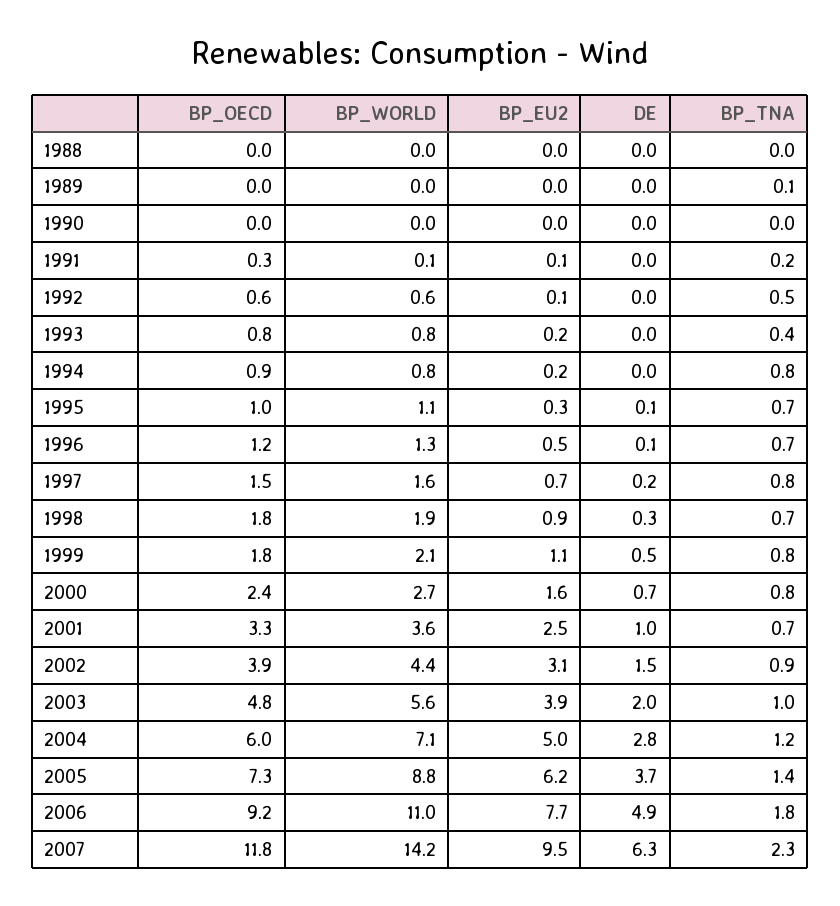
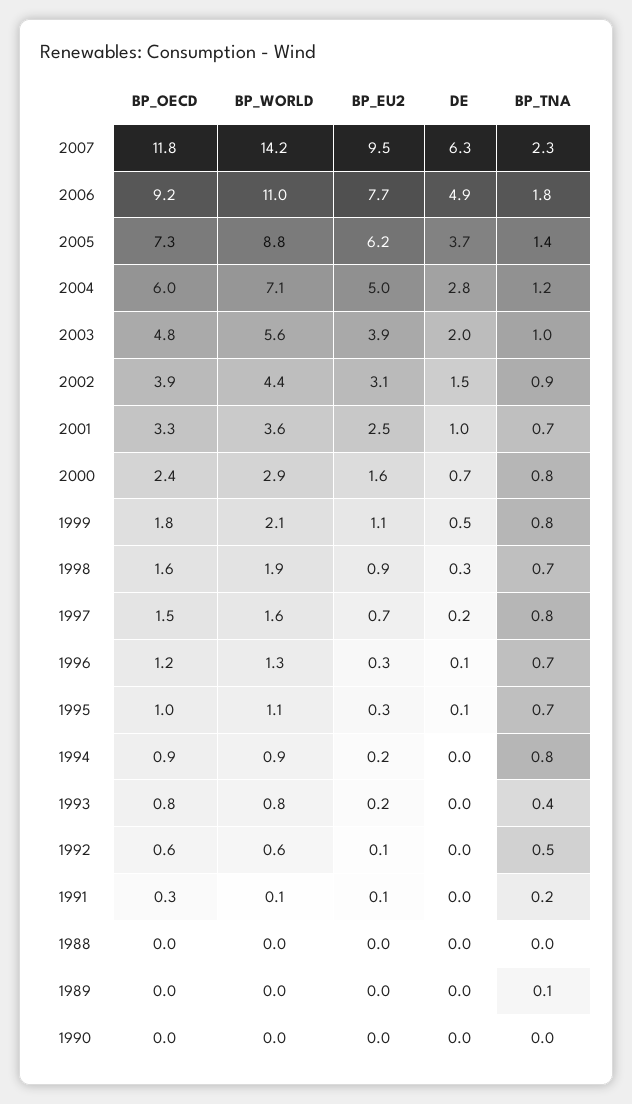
  {
    "BP_OECD": {
      "1988": 0,
      "1989": 0,
      "1990": 0,
      "1991": 0.3,
      "1992": 0.6,
      "1993": 0.8,
      "1994": 0.9,
      "1995": 1,
      "1996": 1.2,
      "1997": 1.5,
-     "1998": 1.8,
+     "1998": 1.6,
      "1999": 1.8,
      "2000": 2.4,
      "2001": 3.3,
      "2002": 3.9,
      "2003": 4.8,
      "2004": 6,
      "2005": 7.3,
      "2006": 9.2,
      "2007": 11.8
    },
    "BP_WORLD": {
      "1988": 0,
      "1989": 0,
      "1990": 0,
      "1991": 0.1,
      "1992": 0.6,
      "1993": 0.8,
-     "1994": 0.8,
+     "1994": 0.9,
      "1995": 1.1,
      "1996": 1.3,
      "1997": 1.6,
      "1998": 1.9,
      "1999": 2.1,
-     "2000": 2.7,
+     "2000": 2.9,
      "2001": 3.6,
      "2002": 4.4,
      "2003": 5.6,
      "2004": 7.1,
      "2005": 8.8,
      "2006": 11,
      "2007": 14.2
    },
    "BP_EU2": {
      "1988": 0,
      "1989": 0,
      "1990": 0,
      "1991": 0.1,
      "1992": 0.1,
      "1993": 0.2,
      "1994": 0.2,
      "1995": 0.3,
-     "1996": 0.5,
+     "1996": 0.3,
      "1997": 0.7,
      "1998": 0.9,
      "1999": 1.1,
      "2000": 1.6,
      "2001": 2.5,
      "2002": 3.1,
      "2003": 3.9,
      "2004": 5,
      "2005": 6.2,
      "2006": 7.7,
      "2007": 9.5
    },
    "DE": {
      "1988": 0,
      "1989": 0,
      "1990": 0,
      "1991": 0,
      "1992": 0,
      "1993": 0,
      "1994": 0,
      "1995": 0.1,
      "1996": 0.1,
      "1997": 0.2,
      "1998": 0.3,
      "1999": 0.5,
      "2000": 0.7,
      "2001": 1,
      "2002": 1.5,
      "2003": 2,
      "2004": 2.8,
      "2005": 3.7,
      "2006": 4.9,
      "2007": 6.3
    },
    "BP_TNA": {
      "1988": 0,
      "1989": 0.1,
      "1990": 0,
      "1991": 0.2,
      "1992": 0.5,
      "1993": 0.4,
      "1994": 0.8,
      "1995": 0.7,
      "1996": 0.7,
      "1997": 0.8,
      "1998": 0.7,
      "1999": 0.8,
      "2000": 0.8,
      "2001": 0.7,
      "2002": 0.9,
      "2003": 1,
      "2004": 1.2,
      "2005": 1.4,
      "2006": 1.8,
      "2007": 2.3
    }
  }

